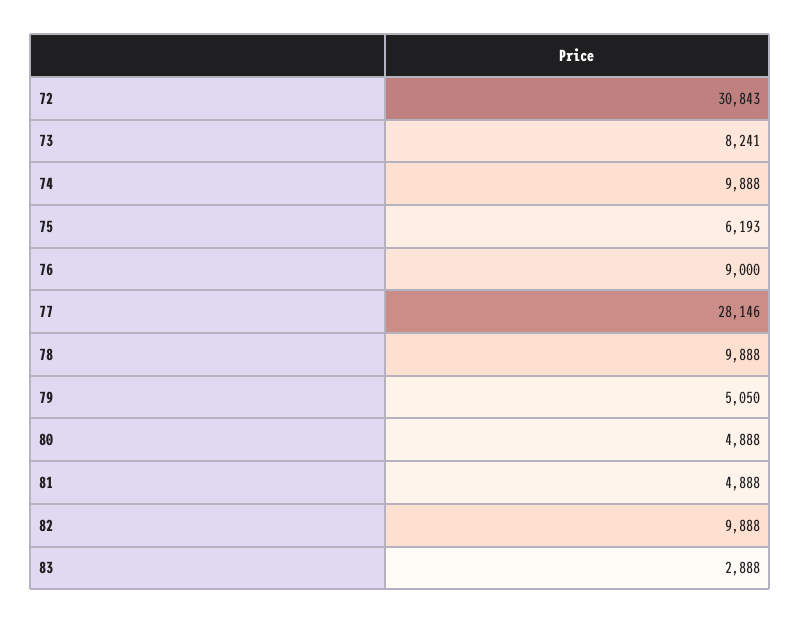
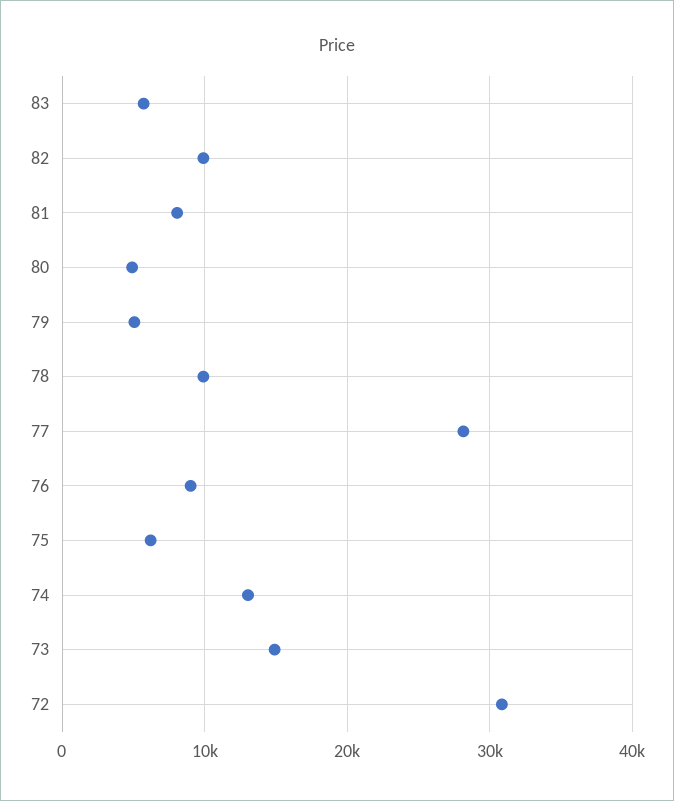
  {
    "72": 30843,
-   "73": 8241,
+   "73": 15000,
-   "74": 9888,
+   "74": 13000,
    "75": 6193,
    "76": 9000,
    "77": 28146,
    "78": 9888,
    "79": 5050,
    "80": 4888,
-   "81": 4888,
+   "81": 8000,
    "82": 9888,
-   "83": 2888
+   "83": 6000
  }

